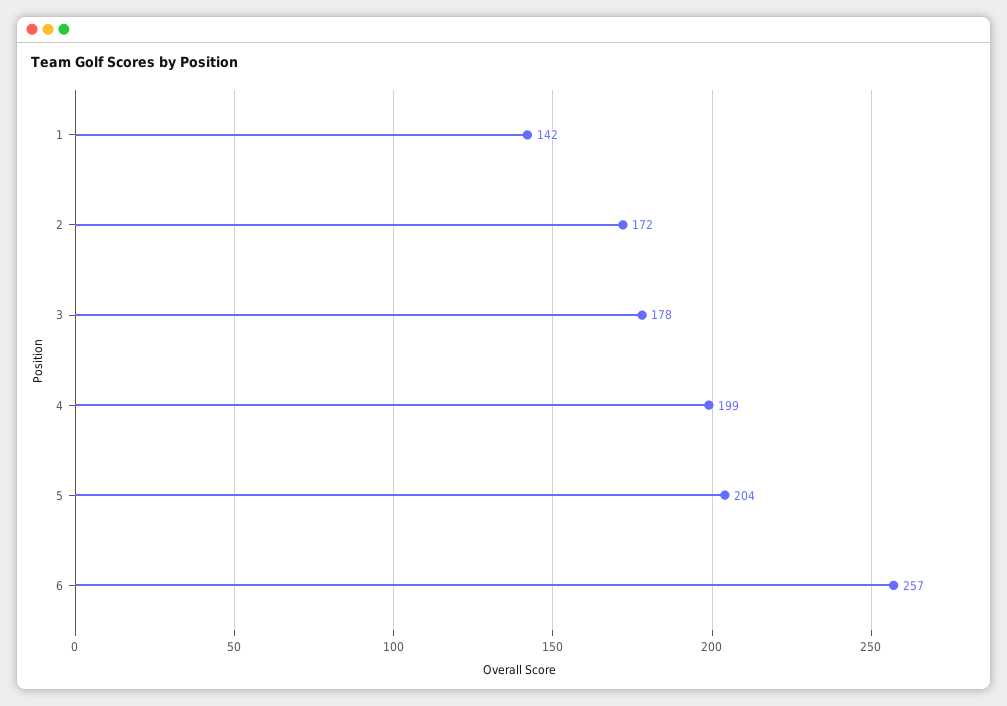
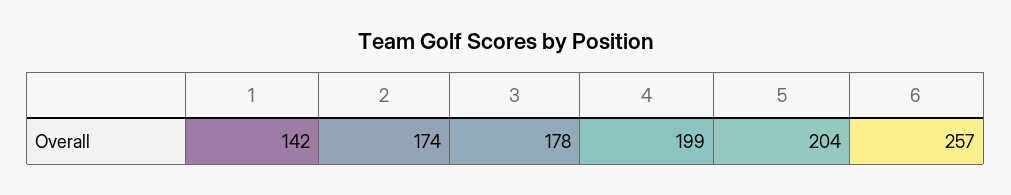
  {
    "1": 142,
-   "2": 172,
+   "2": 174,
    "3": 178,
    "4": 199,
    "5": 204,
    "6": 257
  }

